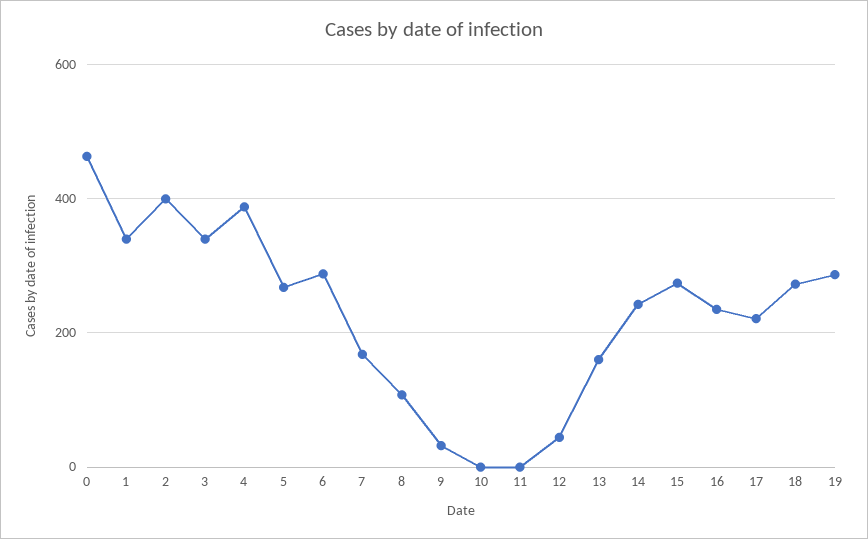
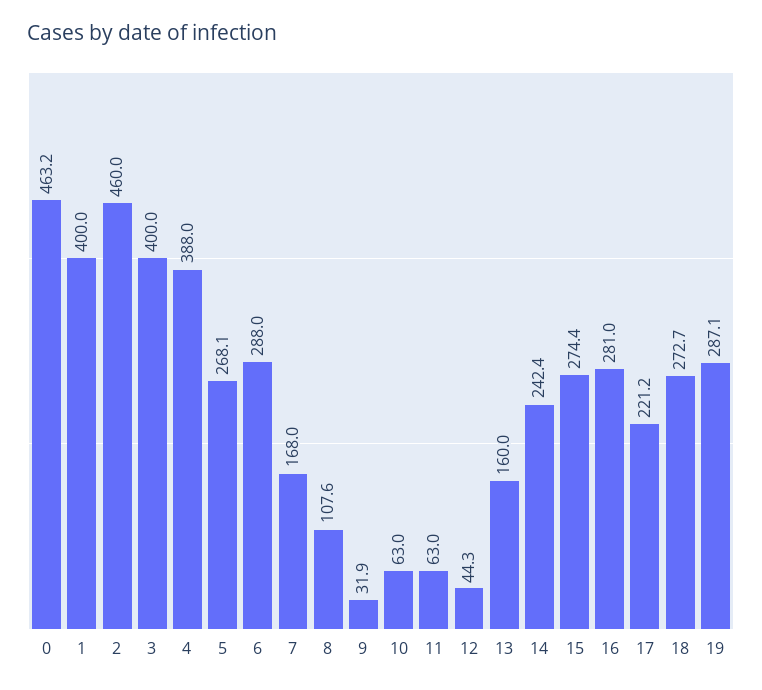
  {
    "0": 463.2,
-   "1": 340,
+   "1": 400,
-   "2": 400,
+   "2": 460,
-   "3": 340,
+   "3": 400,
    "4": 388,
    "5": 268.1,
    "6": 288,
    "7": 168,
    "8": 107.6,
    "9": 31.9,
-   "10": 0,
+   "10": 63,
-   "11": 0,
+   "11": 63,
    "12": 44.3,
    "13": 160,
    "14": 242.4,
    "15": 274.4,
-   "16": 240,
+   "16": 281,
    "17": 221.2,
    "18": 272.7,
    "19": 287.1
  }

